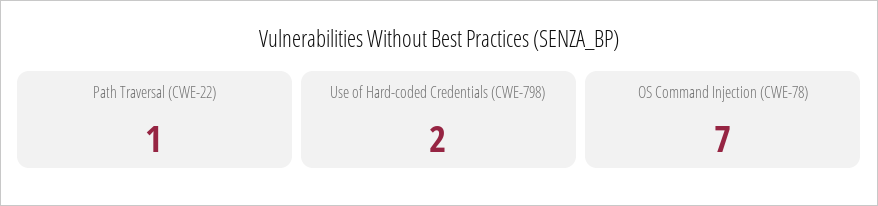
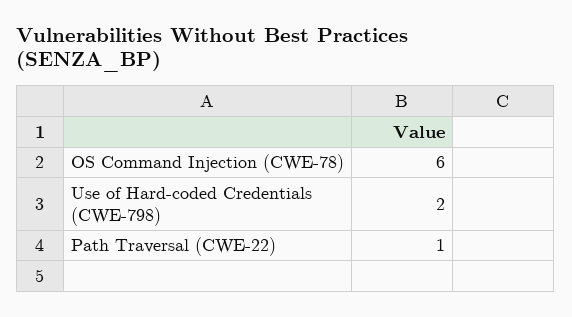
  {
    "Path Traversal (CWE-22)": 1,
    "Use of Hard-coded Credentials (CWE-798)": 2,
-   "OS Command Injection (CWE-78)": 7
+   "OS Command Injection (CWE-78)": 6
  }

